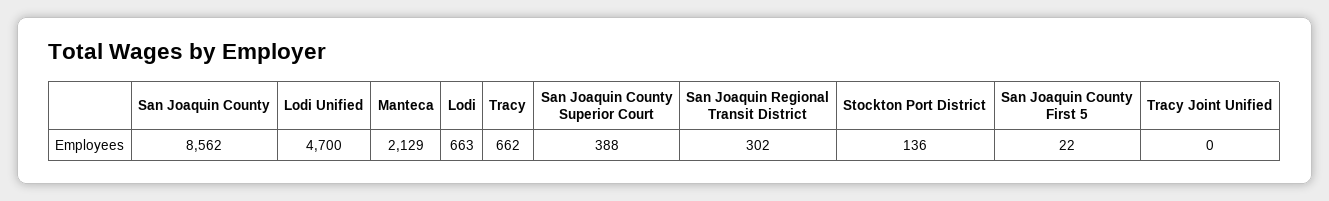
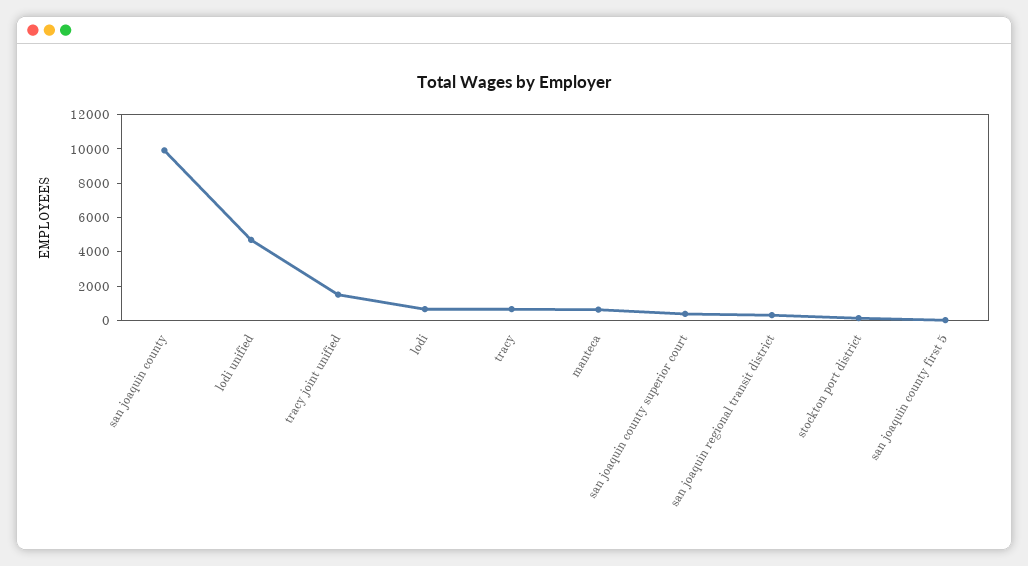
  {
-   "San Joaquin County": 8562,
+   "San Joaquin County": 10000,
    "Lodi Unified": 4700,
-   "Manteca": 2129,
+   "Manteca": 500,
    "Lodi": 663,
    "Tracy": 662,
    "San Joaquin County Superior Court": 388,
    "San Joaquin Regional Transit District": 302,
    "Stockton Port District": 136,
    "San Joaquin County First 5": 22,
-   "Tracy Joint Unified": 0
+   "Tracy Joint Unified": 1500
  }

